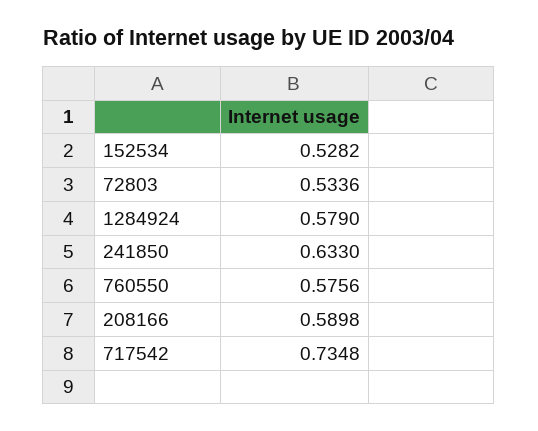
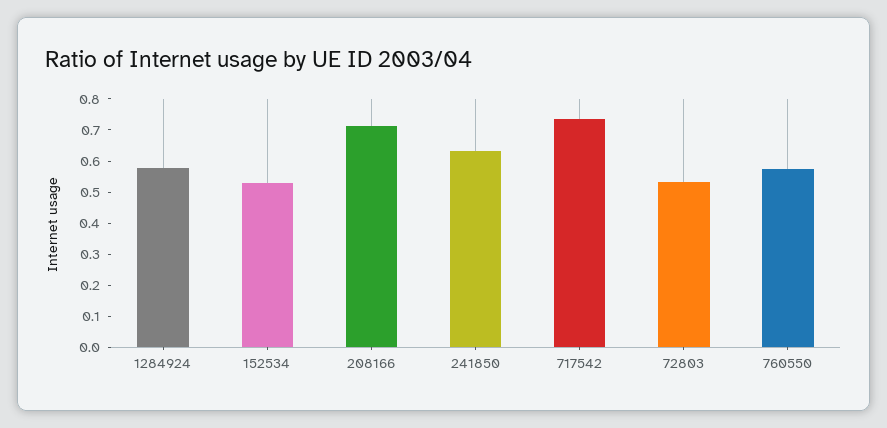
  {
    "152534": 0.5282,
    "72803": 0.5336,
    "1284924": 0.579,
    "241850": 0.633,
    "760550": 0.5756,
-   "208166": 0.5898,
+   "208166": 0.7,
    "717542": 0.7348
  }

